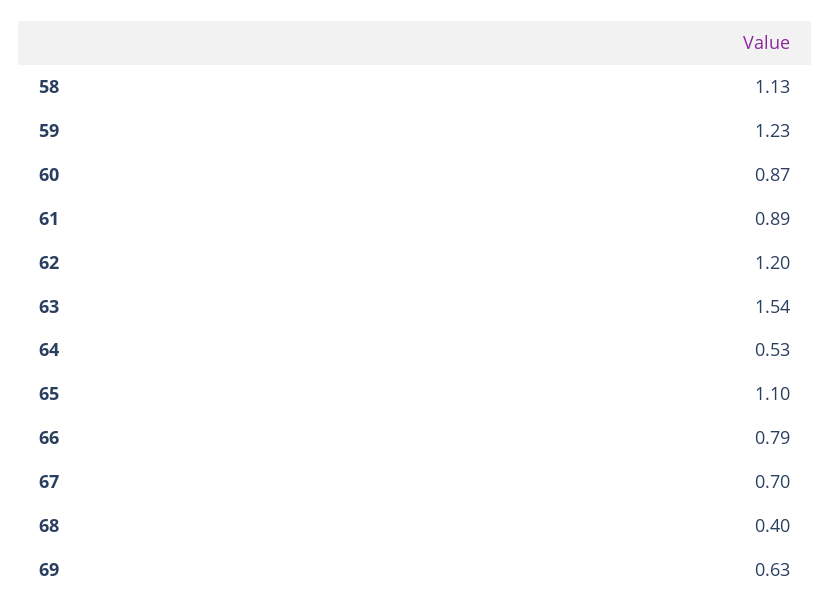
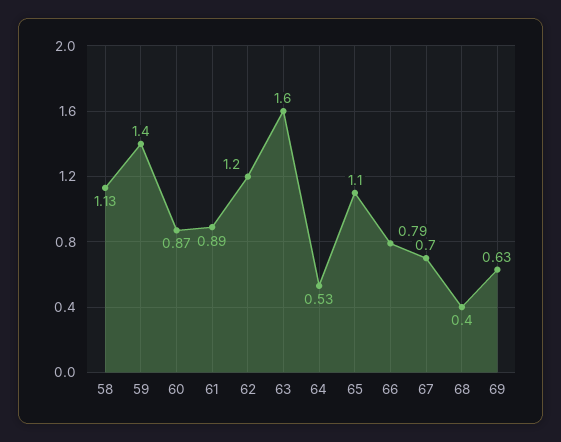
  {
    "58": 1.13,
-   "59": 1.23,
+   "59": 1.4,
    "60": 0.87,
    "61": 0.89,
    "62": 1.2,
-   "63": 1.54,
+   "63": 1.6,
    "64": 0.53,
    "65": 1.1,
    "66": 0.79,
    "67": 0.7,
    "68": 0.4,
    "69": 0.63
  }

